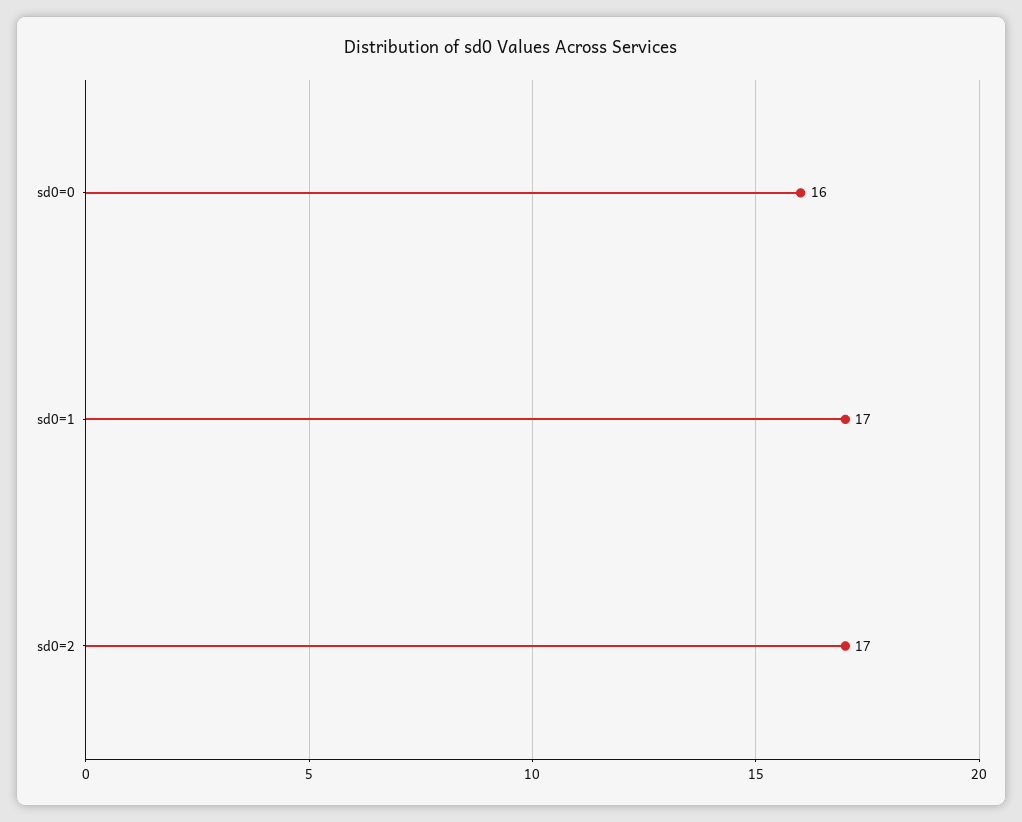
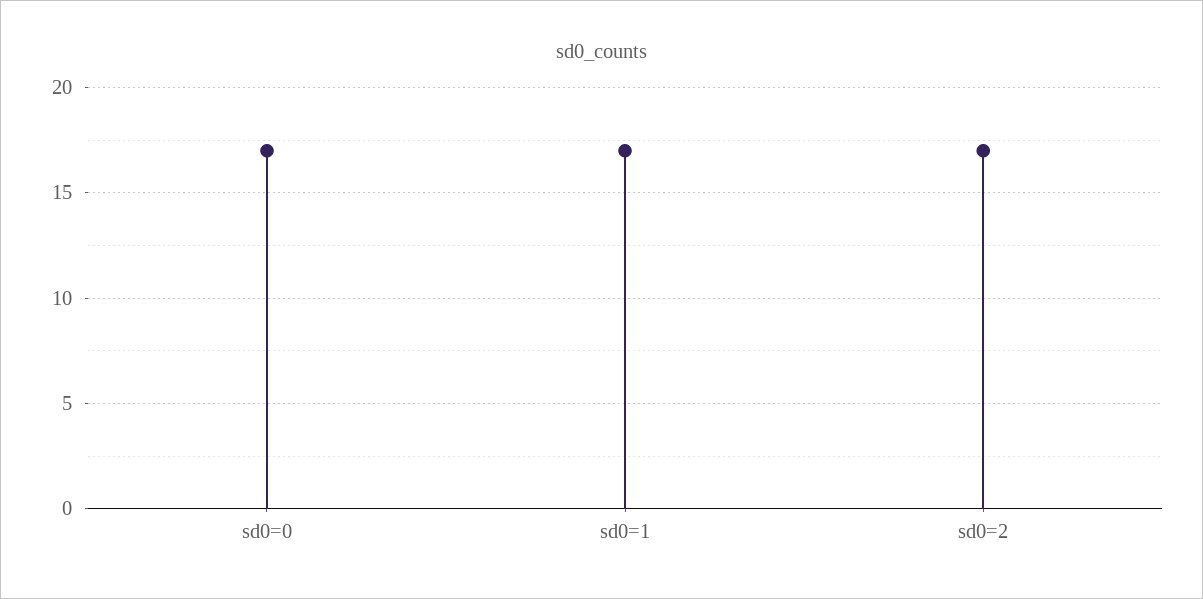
  {
-   "sd0=0": 16,
+   "sd0=0": 17,
    "sd0=1": 17,
    "sd0=2": 17
  }

